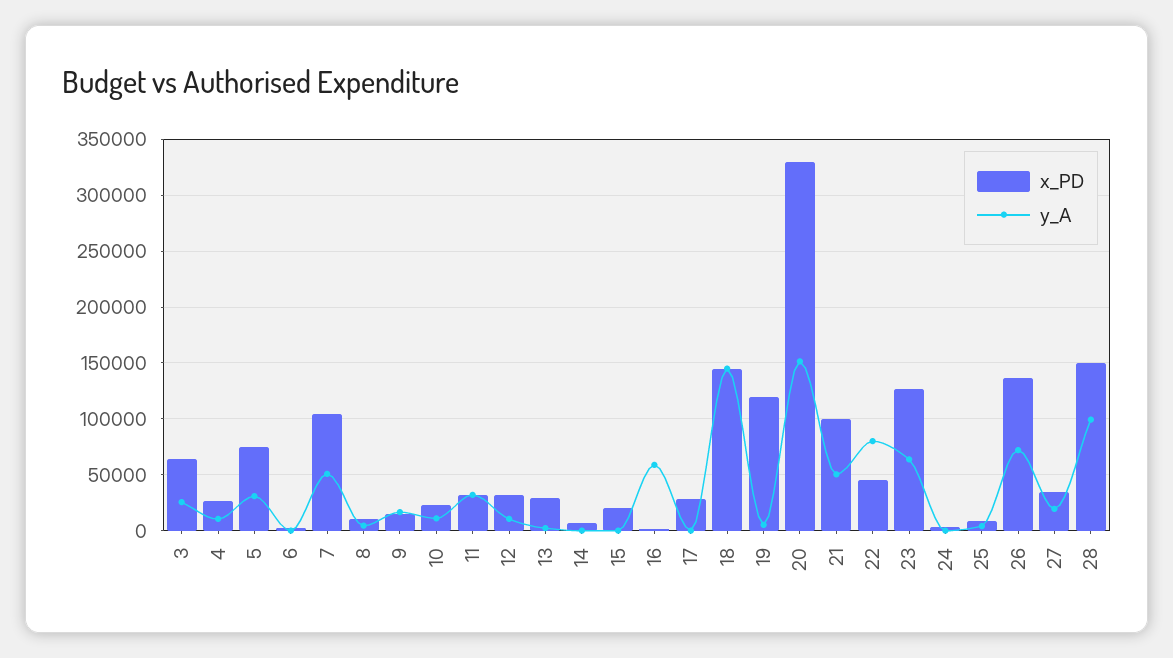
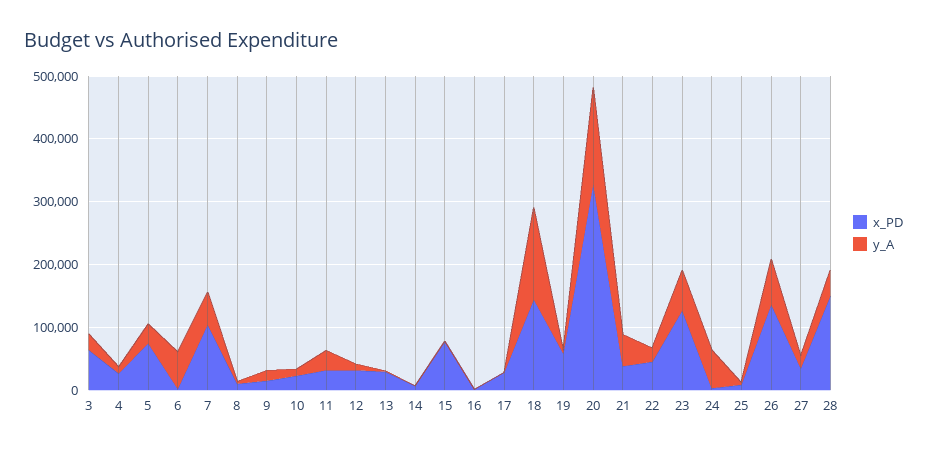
  {
    "x_PD": {
      "3": 60000,
      "4": 30000,
      "5": 70000,
      "6": 0,
      "7": 100000,
      "8": 10000,
      "9": 20000,
      "10": 20000,
      "11": 30000,
      "12": 30000,
      "13": 30000,
      "14": 10000,
-     "15": 20000,
+     "15": 80000,
      "16": 0,
      "17": 30000,
      "18": 150000,
-     "19": 120000,
+     "19": 60000,
      "20": 330000,
-     "21": 100000,
+     "21": 40000,
      "22": 50000,
      "23": 130000,
      "24": 0,
      "25": 10000,
      "26": 140000,
      "27": 40000,
      "28": 150000
    },
    "y_A": {
      "3": 30000,
      "4": 10000,
      "5": 30000,
-     "6": 0,
+     "6": 60000,
      "7": 50000,
      "8": 0,
      "9": 20000,
      "10": 10000,
      "11": 30000,
      "12": 10000,
      "13": 0,
      "14": 0,
      "15": 0,
-     "16": 60000,
+     "16": 0,
      "17": 0,
      "18": 150000,
      "19": 10000,
      "20": 150000,
      "21": 50000,
-     "22": 80000,
+     "22": 20000,
      "23": 60000,
-     "24": 0,
+     "24": 60000,
      "25": 0,
      "26": 70000,
      "27": 20000,
-     "28": 100000
+     "28": 40000
    }
  }

